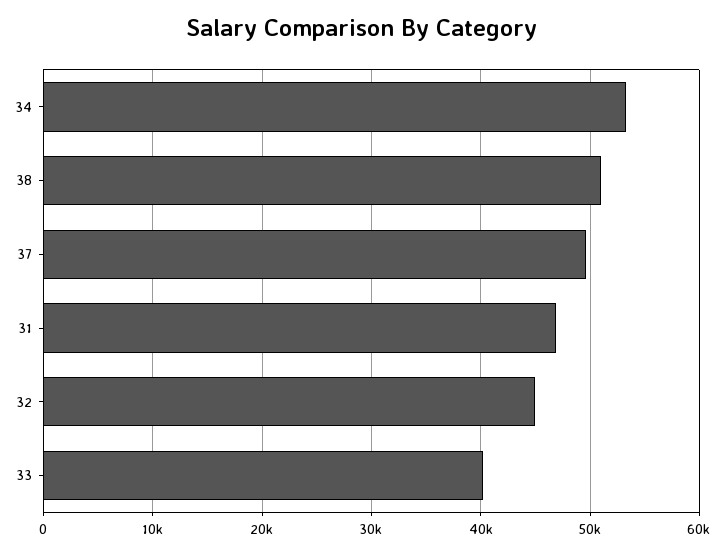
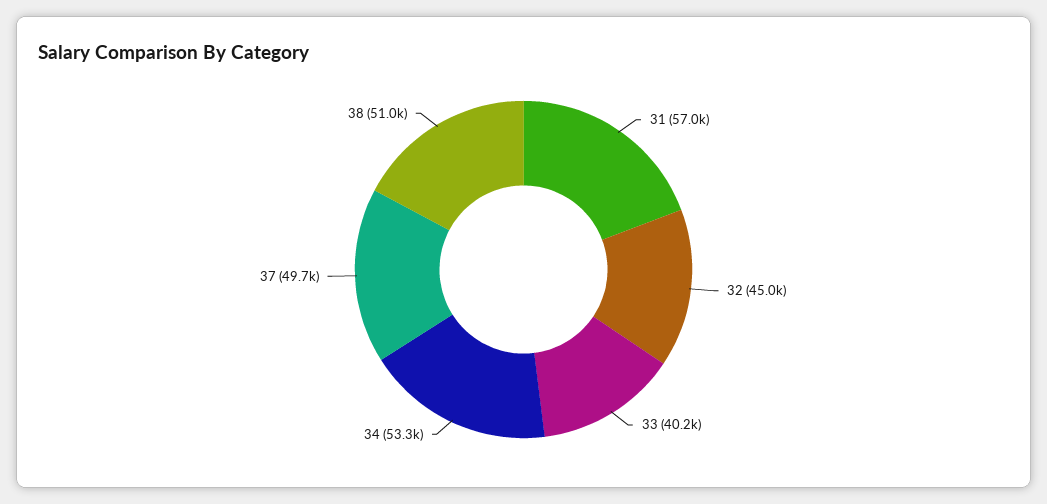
  {
    "34": 53300,
    "38": 51000,
    "37": 49700,
-   "31": 47000,
+   "31": 57000,
    "32": 45000,
    "33": 40200
  }

